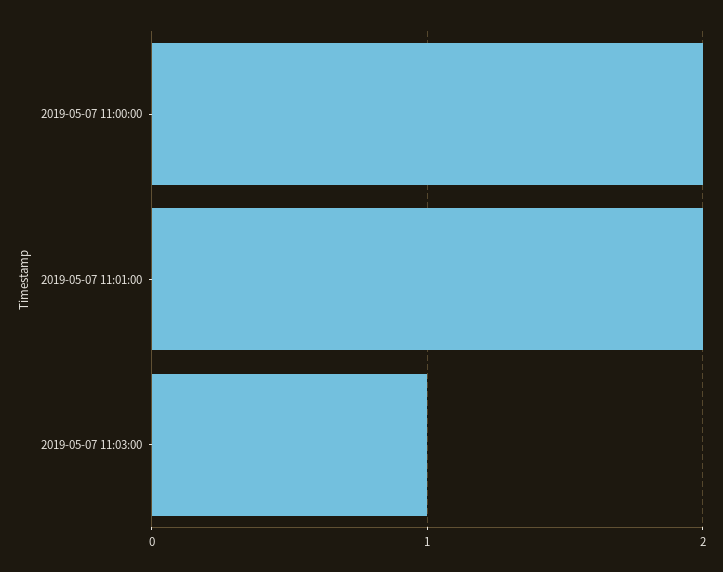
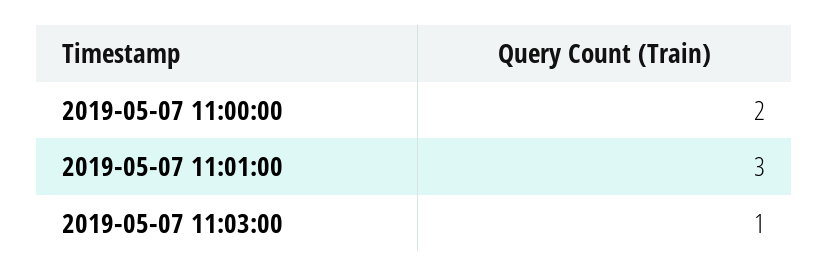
  {
    "2019-05-07 11:00:00": 2,
-   "2019-05-07 11:01:00": 2,
+   "2019-05-07 11:01:00": 3,
    "2019-05-07 11:03:00": 1
  }

